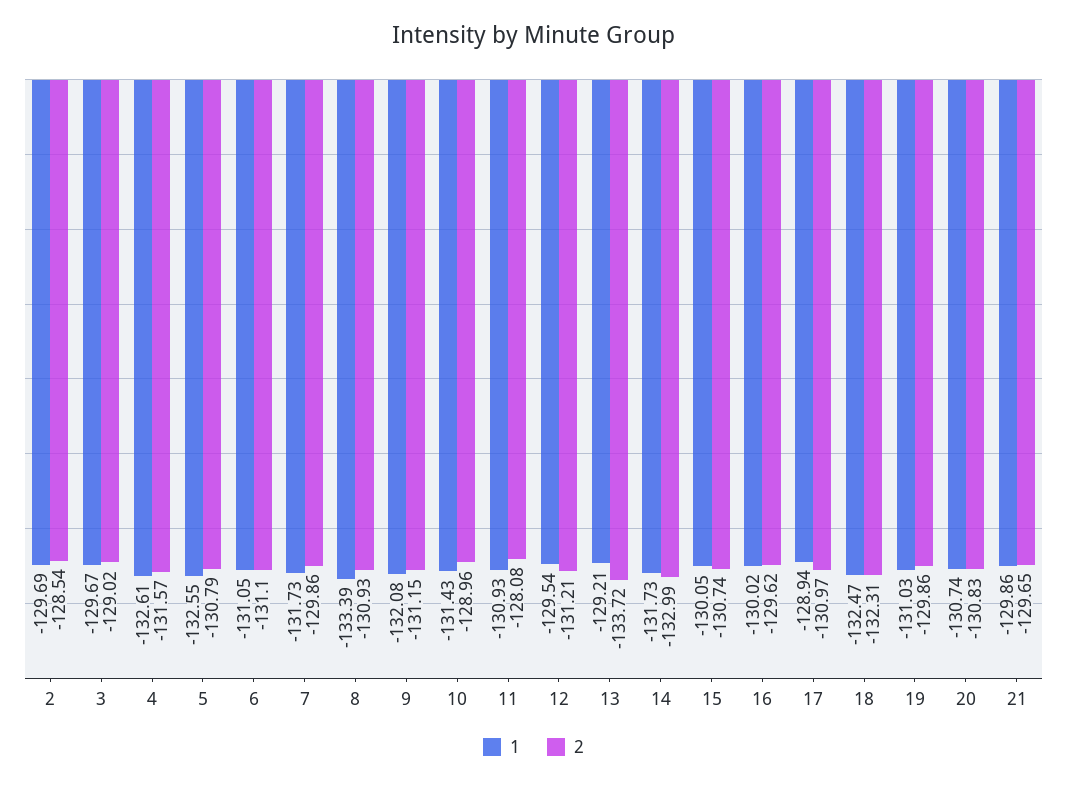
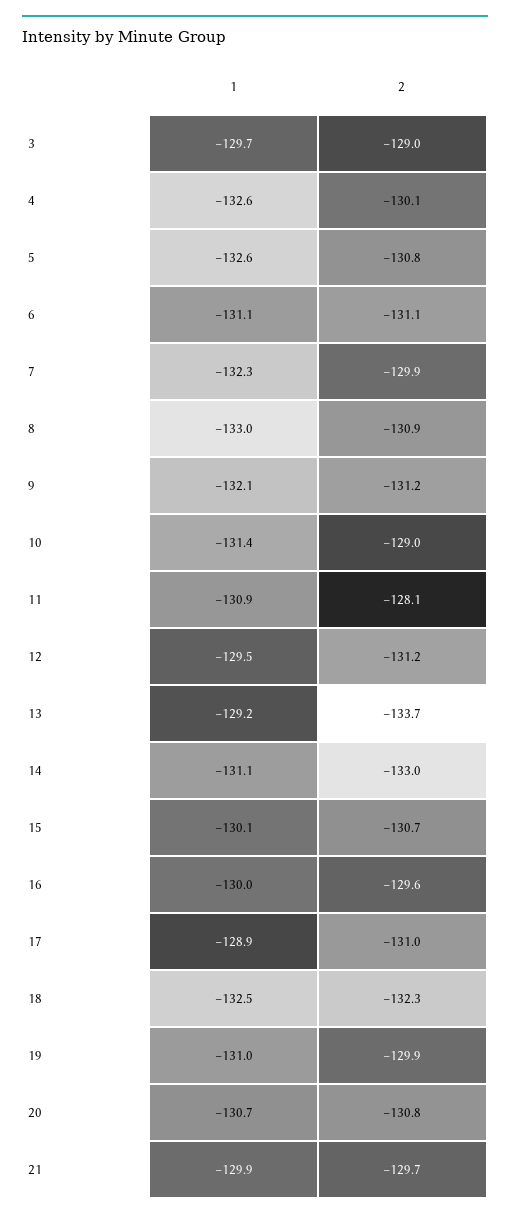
  {
    "1": {
-     "2": -129.69,
      "3": -129.67,
      "4": -132.61,
      "5": -132.55,
      "6": -131.05,
-     "7": -131.73,
+     "7": -132.3,
-     "8": -133.39,
+     "8": -133,
      "9": -132.08,
      "10": -131.43,
      "11": -130.93,
      "12": -129.54,
      "13": -129.21,
-     "14": -131.73,
+     "14": -131.1,
      "15": -130.05,
      "16": -130.02,
      "17": -128.94,
      "18": -132.47,
      "19": -131.03,
      "20": -130.74,
      "21": -129.86
    },
    "2": {
-     "2": -128.54,
      "3": -129.02,
-     "4": -131.57,
+     "4": -130.1,
      "5": -130.79,
      "6": -131.1,
      "7": -129.86,
      "8": -130.93,
      "9": -131.15,
      "10": -128.96,
      "11": -128.08,
      "12": -131.21,
      "13": -133.72,
      "14": -132.99,
      "15": -130.74,
      "16": -129.62,
      "17": -130.97,
      "18": -132.31,
      "19": -129.86,
      "20": -130.83,
      "21": -129.65
    }
  }

